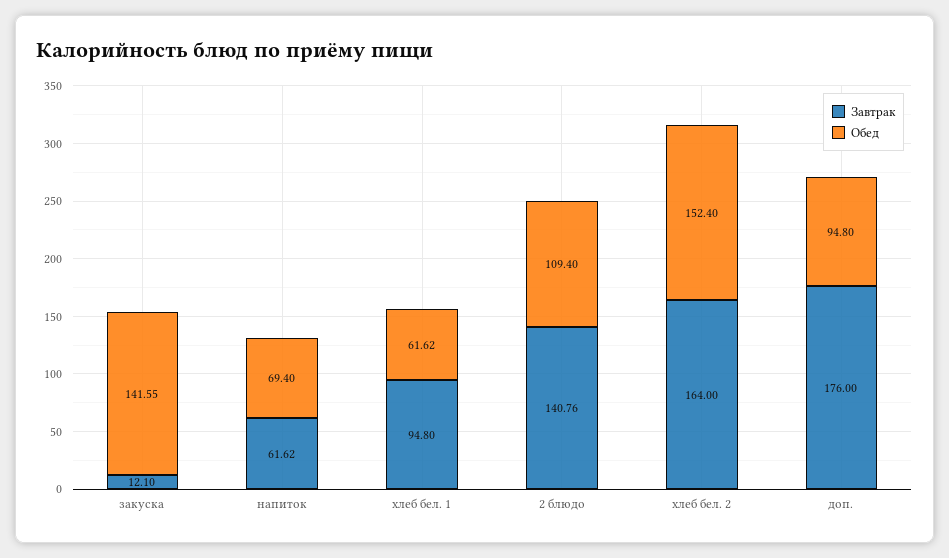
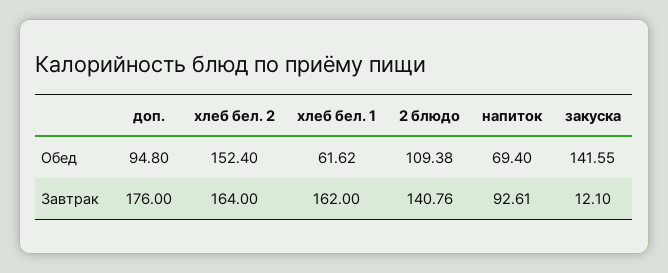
  {
    "Завтрак": {
      "закуска": 12.1,
-     "напиток": 61.62,
+     "напиток": 92.61,
-     "хлеб бел. 1": 94.8,
+     "хлеб бел. 1": 162,
      "2 блюдо": 140.76,
      "хлеб бел. 2": 164,
      "доп.": 176
    },
    "Обед": {
      "закуска": 141.55,
      "напиток": 69.4,
      "хлеб бел. 1": 61.62,
-     "2 блюдо": 109.4,
+     "2 блюдо": 109.38,
      "хлеб бел. 2": 152.4,
      "доп.": 94.8
    }
  }

